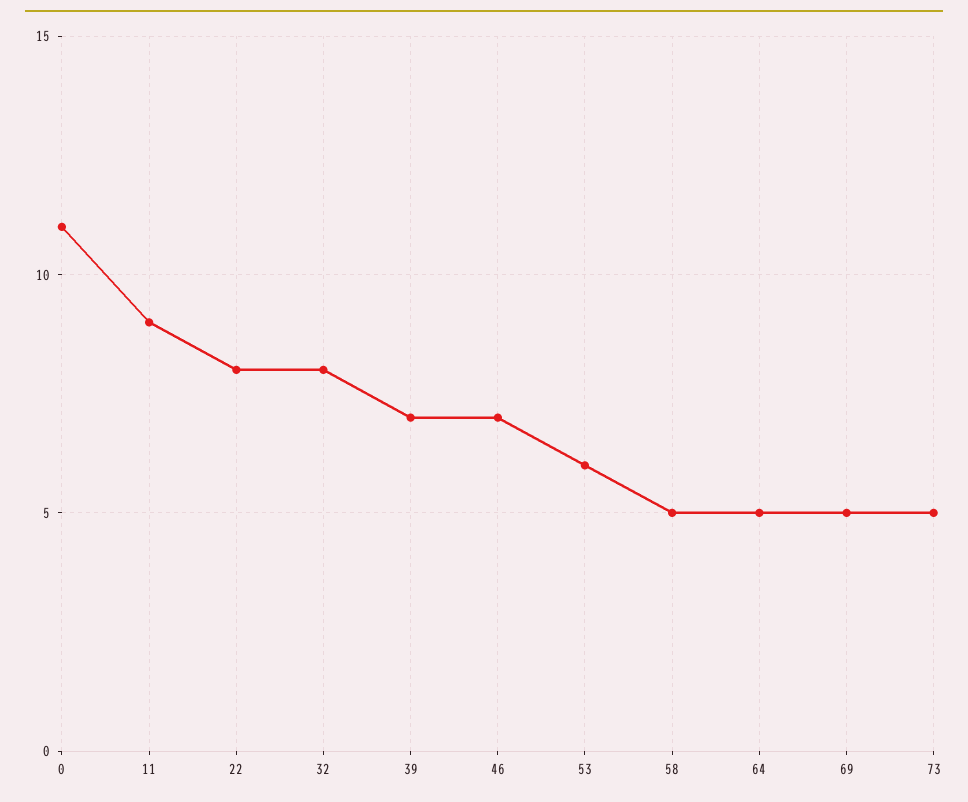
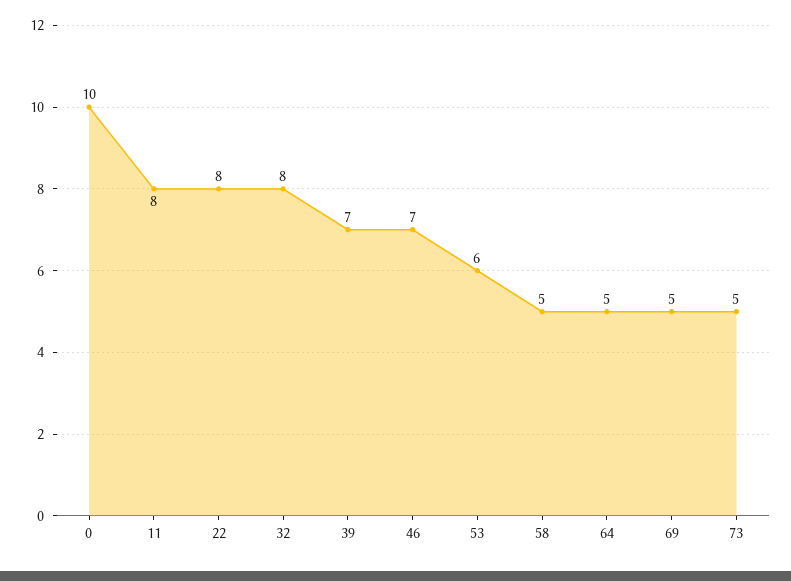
  {
-   "0": 11,
+   "0": 10,
-   "11": 9,
+   "11": 8,
    "22": 8,
    "32": 8,
    "39": 7,
    "46": 7,
    "53": 6,
    "58": 5,
    "64": 5,
    "69": 5,
    "73": 5
  }

